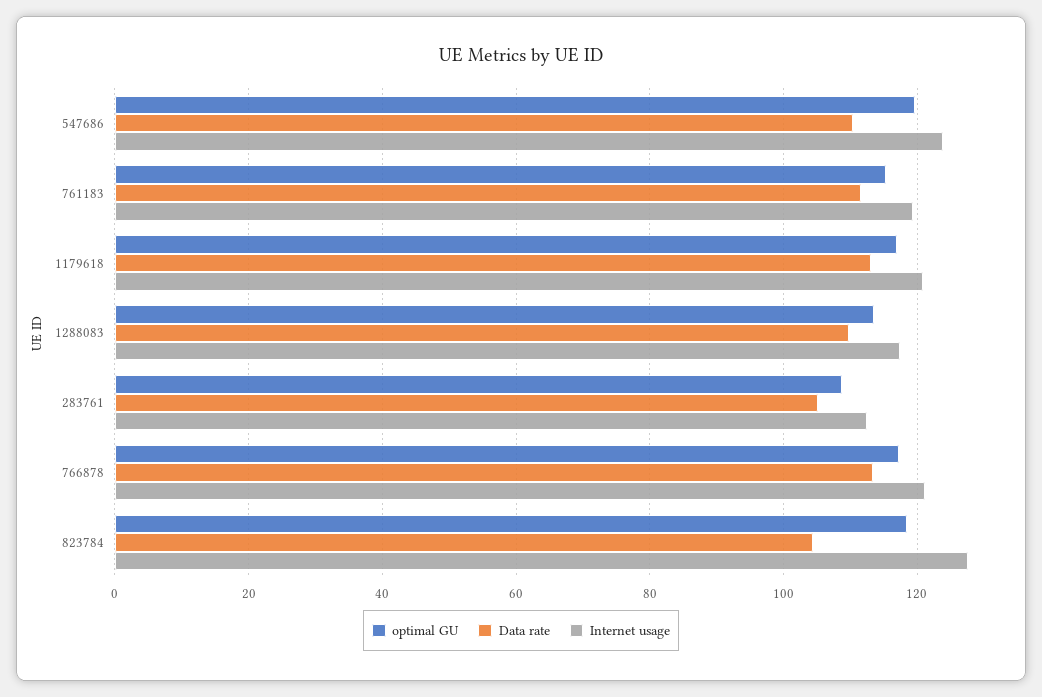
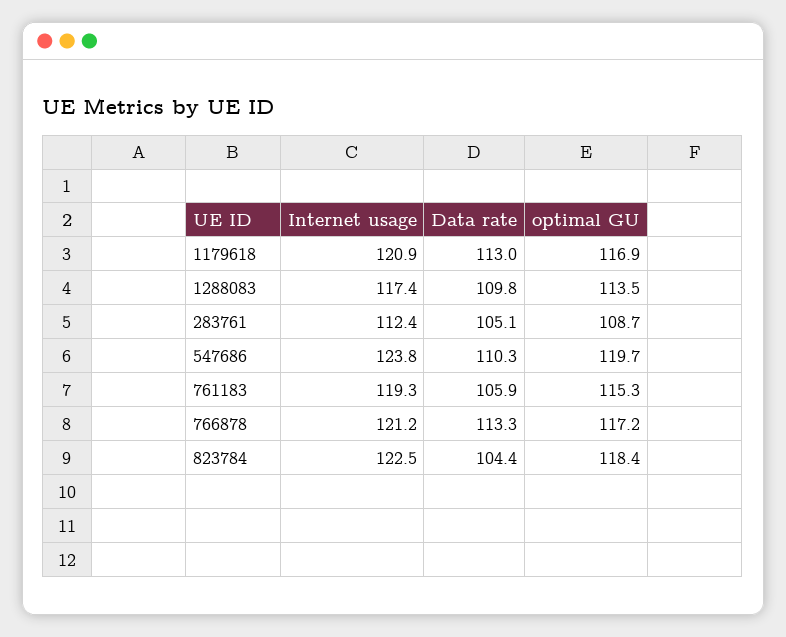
  {
    "optimal GU": {
      "547686": 119.7,
      "761183": 115.3,
      "1179618": 116.9,
      "1288083": 113.5,
      "283761": 108.7,
      "766878": 117.2,
      "823784": 118.4
    },
    "Data rate": {
      "547686": 110.3,
-     "761183": 112,
+     "761183": 105.9,
      "1179618": 113,
      "1288083": 109.8,
      "283761": 105.1,
      "766878": 113.3,
      "823784": 104.4
    },
    "Internet usage": {
      "547686": 123.8,
      "761183": 119.3,
      "1179618": 120.9,
      "1288083": 117.4,
      "283761": 112.4,
      "766878": 121.2,
-     "823784": 128
+     "823784": 122.5
    }
  }

